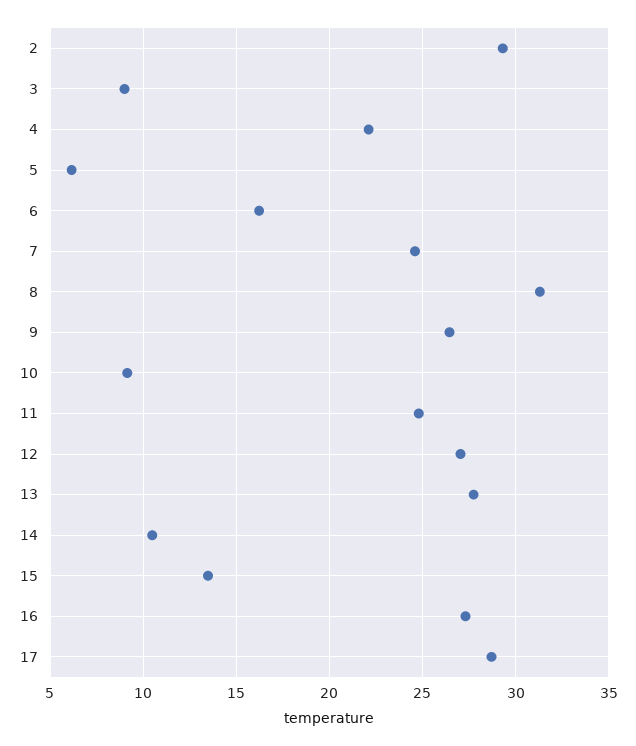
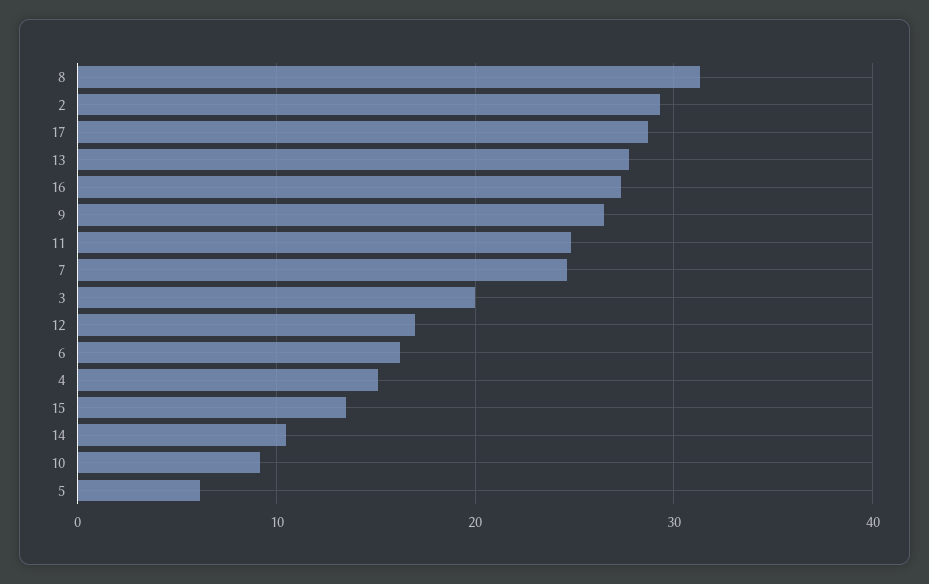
  {
    "2": 29.5,
-   "3": 9,
+   "3": 20,
-   "4": 22,
+   "4": 15,
    "5": 6,
    "6": 16,
    "7": 24.5,
    "8": 31.5,
    "9": 26.5,
    "10": 9,
    "11": 25,
-   "12": 27,
+   "12": 17,
    "13": 28,
    "14": 10.5,
    "15": 13.5,
    "16": 27.5,
    "17": 28.5
  }

